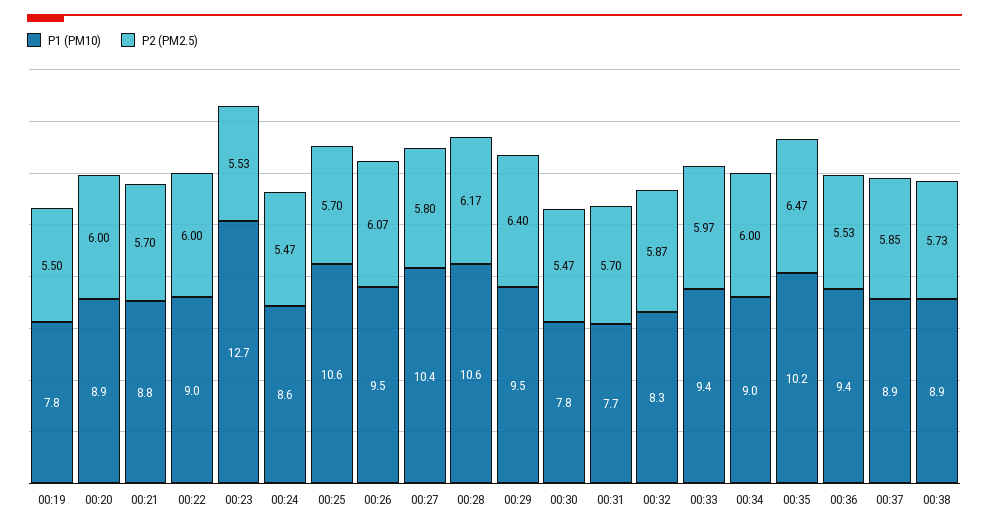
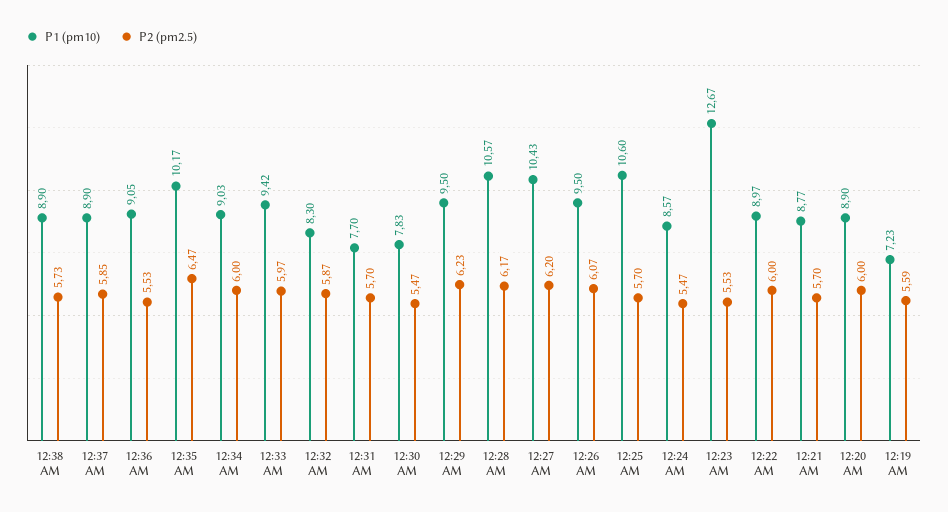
  {
    "P1 (PM10)": {
-     "00:19": 7.8,
+     "00:19": 7.23,
      "00:20": 8.9,
      "00:21": 8.77,
      "00:22": 8.97,
      "00:23": 12.67,
      "00:24": 8.57,
      "00:25": 10.6,
      "00:26": 9.5,
      "00:27": 10.43,
      "00:28": 10.57,
      "00:29": 9.5,
      "00:30": 7.83,
      "00:31": 7.7,
      "00:32": 8.3,
      "00:33": 9.42,
      "00:34": 9.03,
      "00:35": 10.17,
-     "00:36": 9.4,
+     "00:36": 9.05,
      "00:37": 8.9,
      "00:38": 8.9
    },
    "P2 (PM2.5)": {
-     "00:19": 5.5,
+     "00:19": 5.59,
      "00:20": 6,
      "00:21": 5.7,
      "00:22": 6,
      "00:23": 5.53,
      "00:24": 5.47,
      "00:25": 5.7,
      "00:26": 6.07,
-     "00:27": 5.8,
+     "00:27": 6.2,
      "00:28": 6.17,
-     "00:29": 6.4,
+     "00:29": 6.23,
      "00:30": 5.47,
      "00:31": 5.7,
      "00:32": 5.87,
      "00:33": 5.97,
      "00:34": 6,
      "00:35": 6.47,
      "00:36": 5.53,
      "00:37": 5.85,
      "00:38": 5.73
    }
  }

